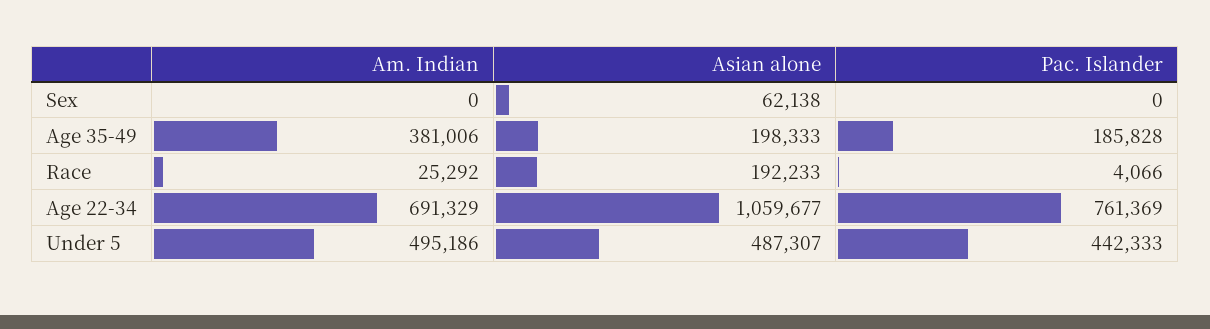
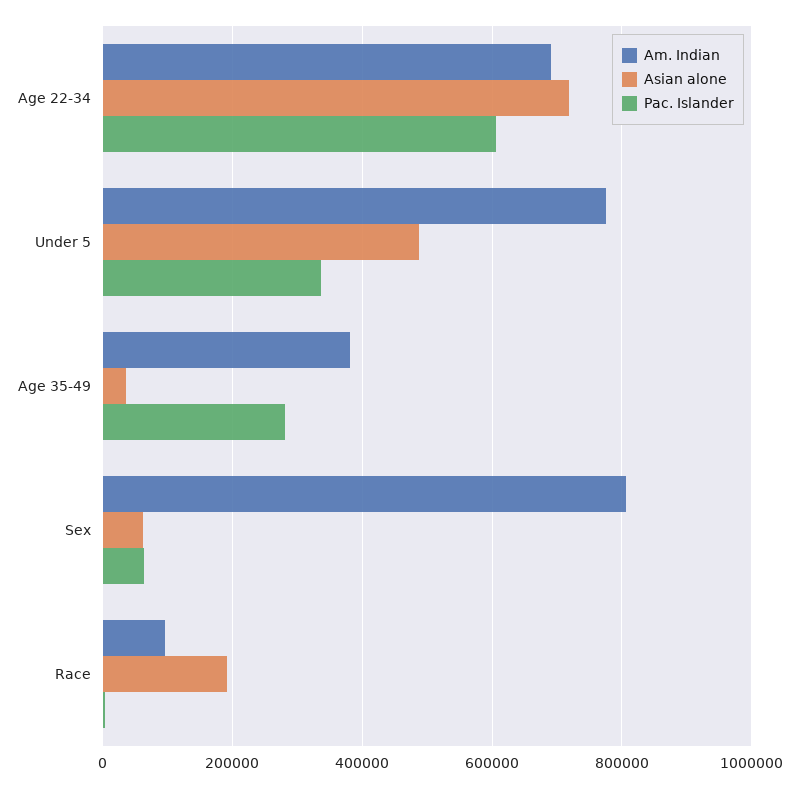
  {
    "Am. Indian": {
-     "Sex": 0,
+     "Sex": 800000,
      "Age 35-49": 381006,
-     "Race": 25292,
+     "Race": 100000,
      "Age 22-34": 691329,
-     "Under 5": 495186
+     "Under 5": 780000
    },
    "Asian alone": {
      "Sex": 62138,
-     "Age 35-49": 198333,
+     "Age 35-49": 40000,
      "Race": 192233,
-     "Age 22-34": 1059677,
+     "Age 22-34": 720000,
      "Under 5": 487307
    },
    "Pac. Islander": {
-     "Sex": 0,
+     "Sex": 60000,
-     "Age 35-49": 185828,
+     "Age 35-49": 280000,
      "Race": 4066,
-     "Age 22-34": 761369,
+     "Age 22-34": 600000,
-     "Under 5": 442333
+     "Under 5": 340000
    }
  }

